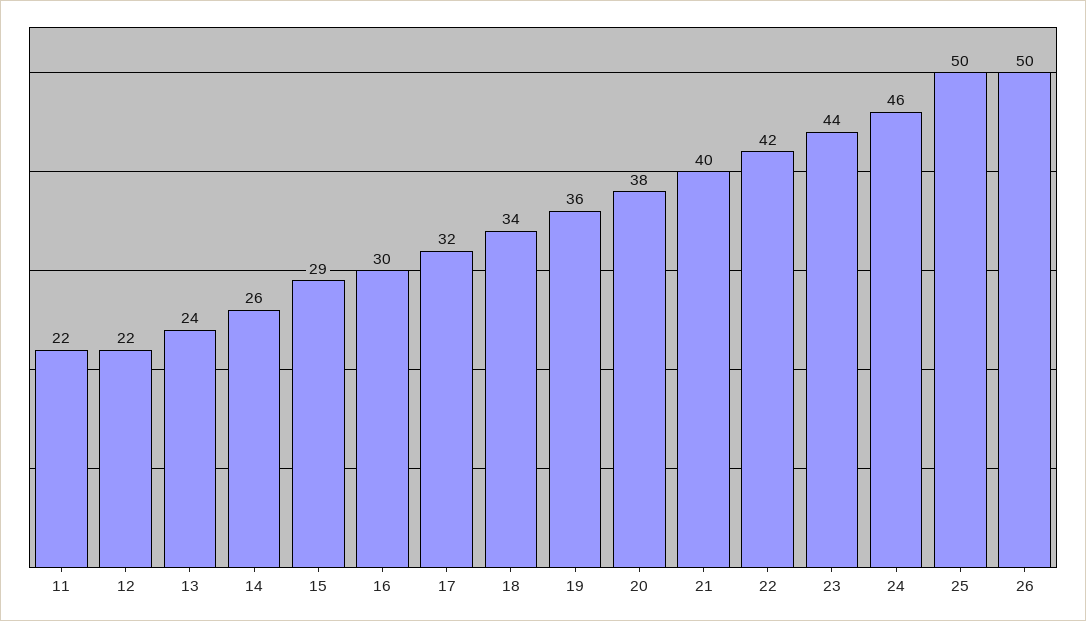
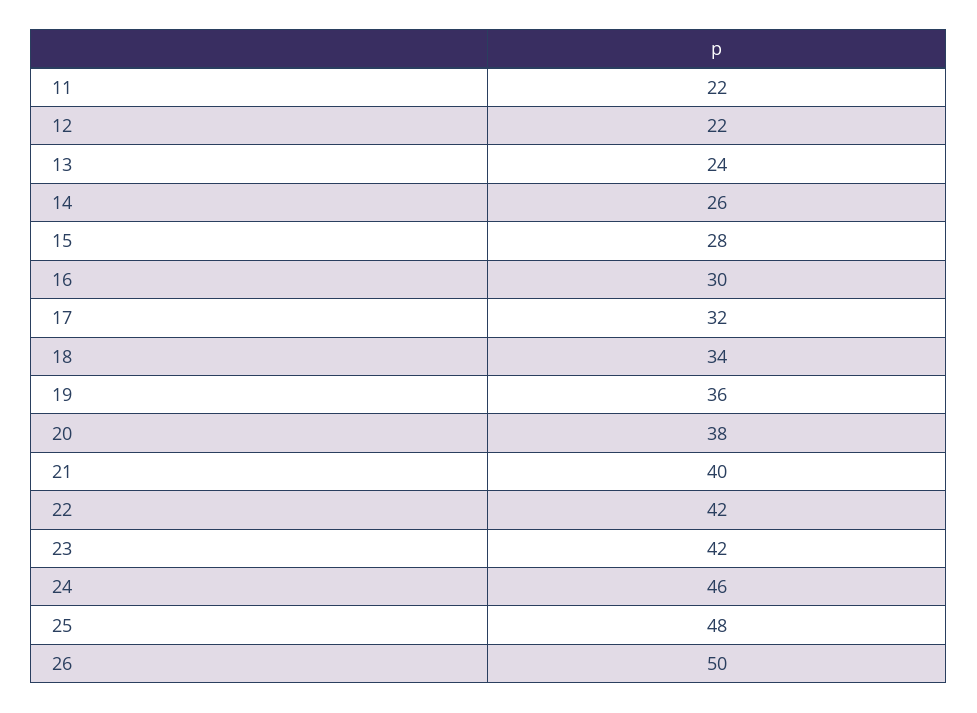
  {
    "11": 22,
    "12": 22,
    "13": 24,
    "14": 26,
-   "15": 29,
+   "15": 28,
    "16": 30,
    "17": 32,
    "18": 34,
    "19": 36,
    "20": 38,
    "21": 40,
    "22": 42,
-   "23": 44,
+   "23": 42,
    "24": 46,
-   "25": 50,
+   "25": 48,
    "26": 50
  }

